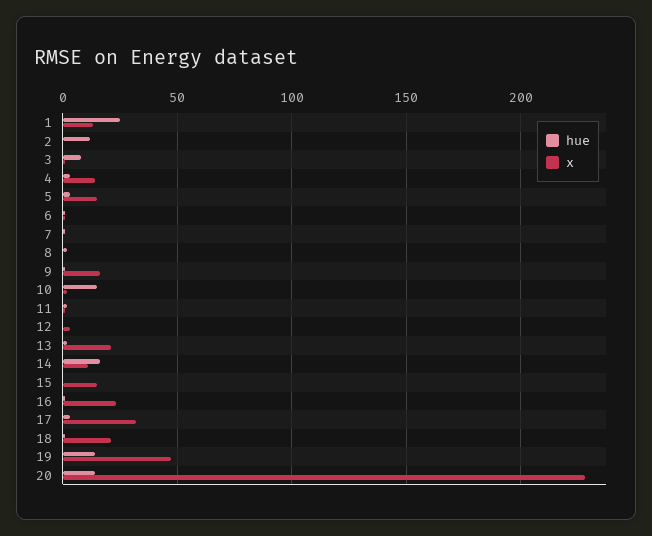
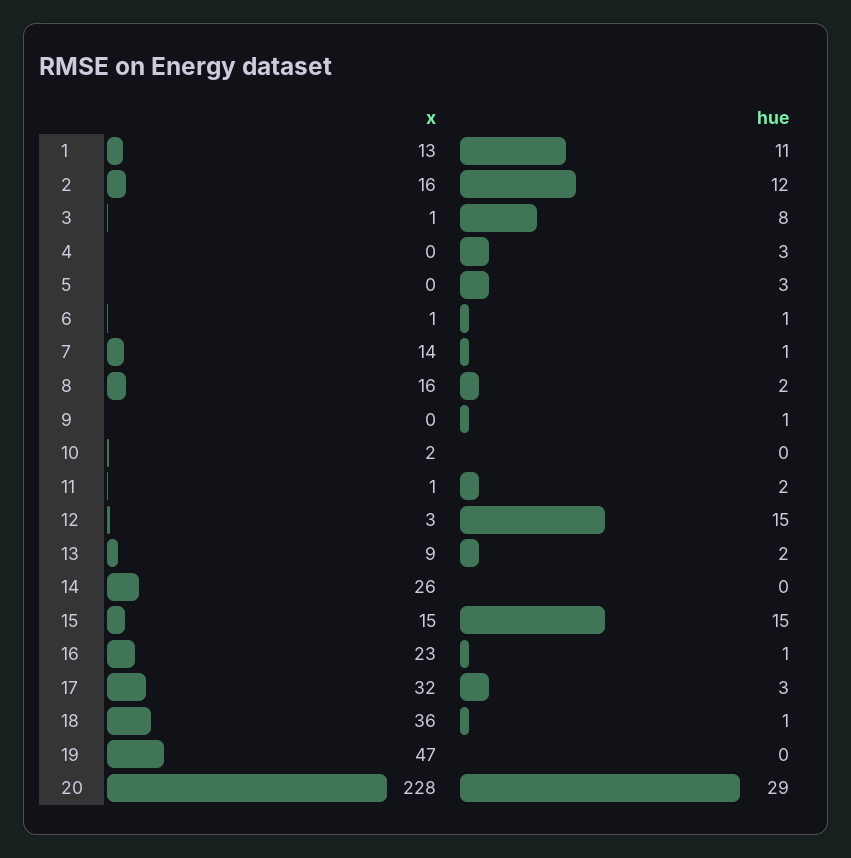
  {
    "hue": {
-     "1": 25,
+     "1": 11,
      "2": 12,
      "3": 8,
      "4": 3,
      "5": 3,
      "6": 1,
      "7": 1,
      "8": 2,
      "9": 1,
-     "10": 15,
+     "10": 0,
      "11": 2,
-     "12": 0,
+     "12": 15,
      "13": 2,
-     "14": 15,
+     "14": 0,
-     "15": 0,
+     "15": 15,
      "16": 1,
      "17": 3,
      "18": 1,
-     "19": 15,
+     "19": 0,
-     "20": 15
+     "20": 29
    },
    "x": {
      "1": 13,
-     "2": 0,
+     "2": 16,
      "3": 1,
-     "4": 15,
+     "4": 0,
-     "5": 15,
+     "5": 0,
      "6": 1,
-     "7": 0,
+     "7": 14,
-     "8": 0,
+     "8": 16,
-     "9": 15,
+     "9": 0,
      "10": 2,
      "11": 1,
      "12": 3,
-     "13": 20,
+     "13": 9,
-     "14": 10,
+     "14": 26,
      "15": 15,
      "16": 23,
      "17": 32,
-     "18": 20,
+     "18": 36,
      "19": 47,
      "20": 228
    }
  }

